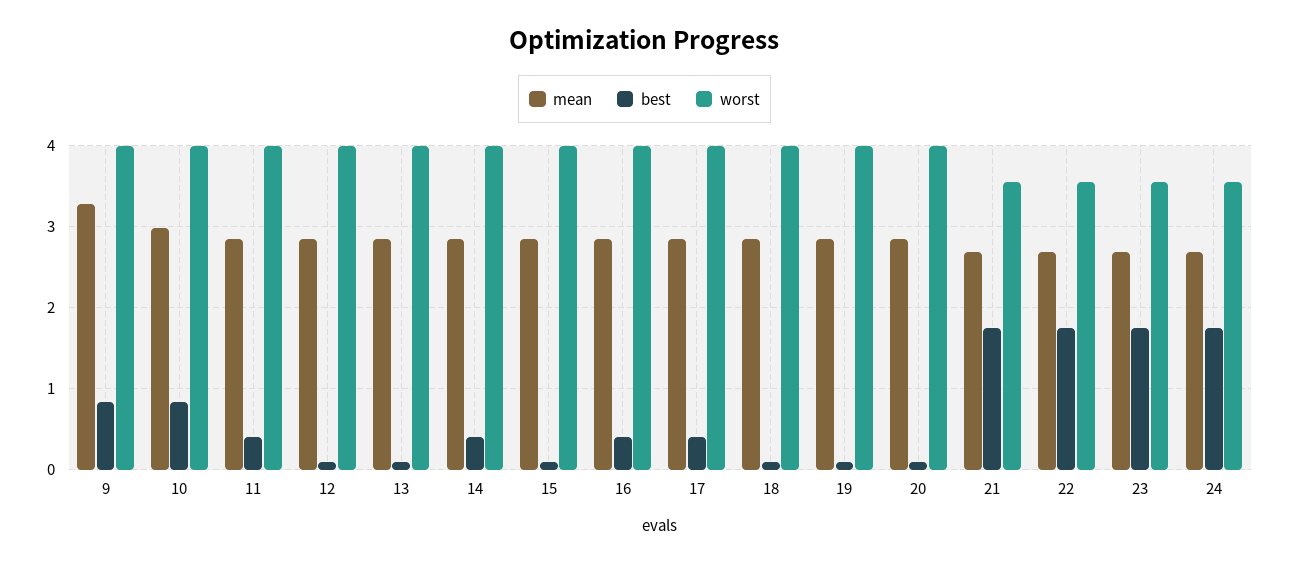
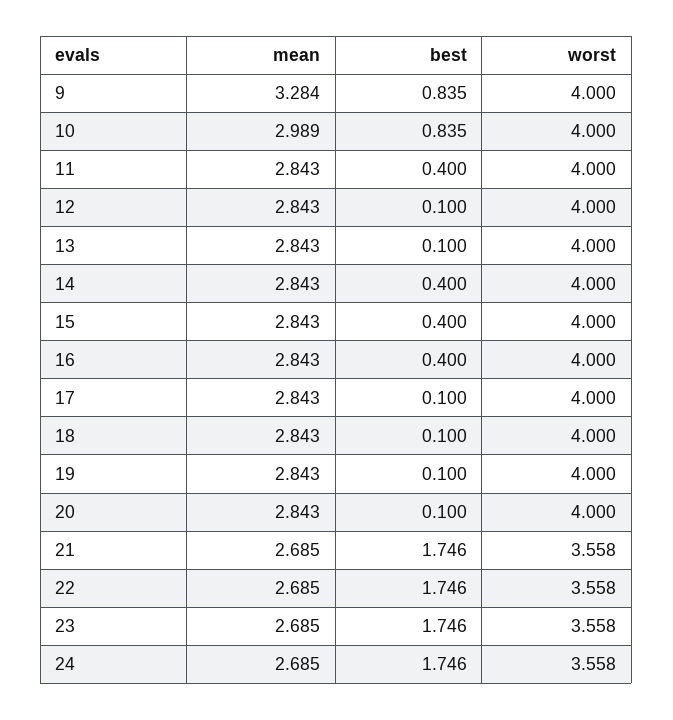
  {
    "mean": {
      "9": 3.284,
      "10": 2.989,
      "11": 2.843,
      "12": 2.843,
      "13": 2.843,
      "14": 2.843,
      "15": 2.843,
      "16": 2.843,
      "17": 2.843,
      "18": 2.843,
      "19": 2.843,
      "20": 2.843,
      "21": 2.685,
      "22": 2.685,
      "23": 2.685,
      "24": 2.685
    },
    "best": {
      "9": 0.835,
      "10": 0.835,
      "11": 0.4,
      "12": 0.1,
      "13": 0.1,
      "14": 0.4,
-     "15": 0.1,
+     "15": 0.4,
      "16": 0.4,
-     "17": 0.4,
+     "17": 0.1,
      "18": 0.1,
      "19": 0.1,
      "20": 0.1,
      "21": 1.746,
      "22": 1.746,
      "23": 1.746,
      "24": 1.746
    },
    "worst": {
      "9": 4,
      "10": 4,
      "11": 4,
      "12": 4,
      "13": 4,
      "14": 4,
      "15": 4,
      "16": 4,
      "17": 4,
      "18": 4,
      "19": 4,
      "20": 4,
      "21": 3.558,
      "22": 3.558,
      "23": 3.558,
      "24": 3.558
    }
  }

